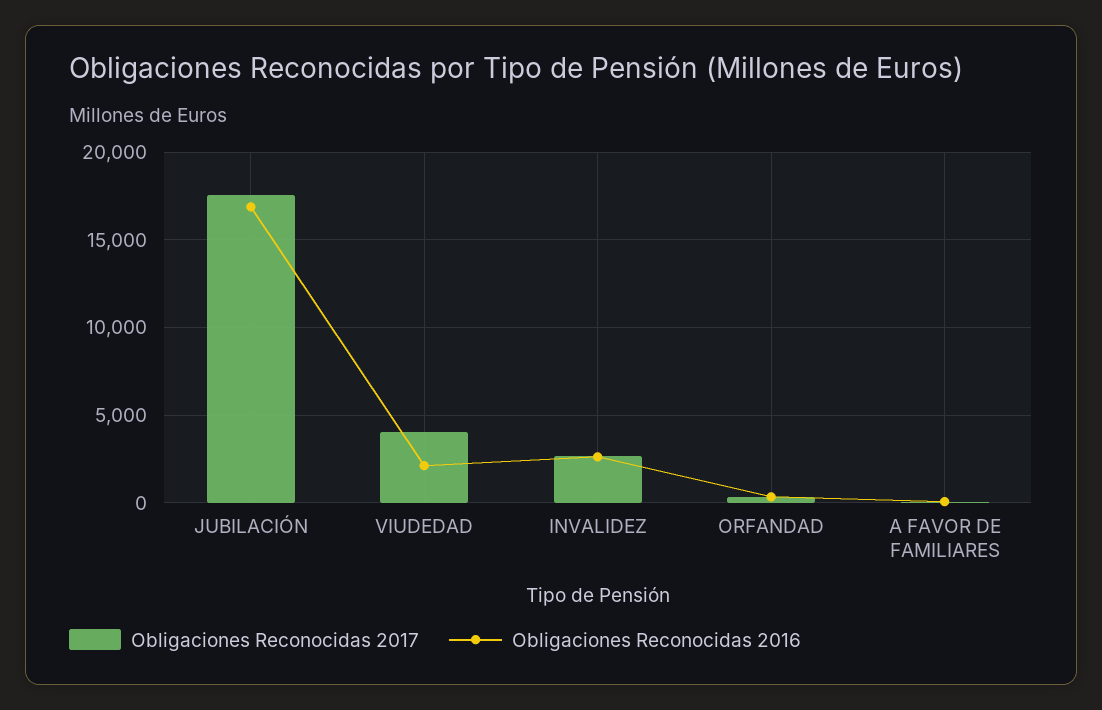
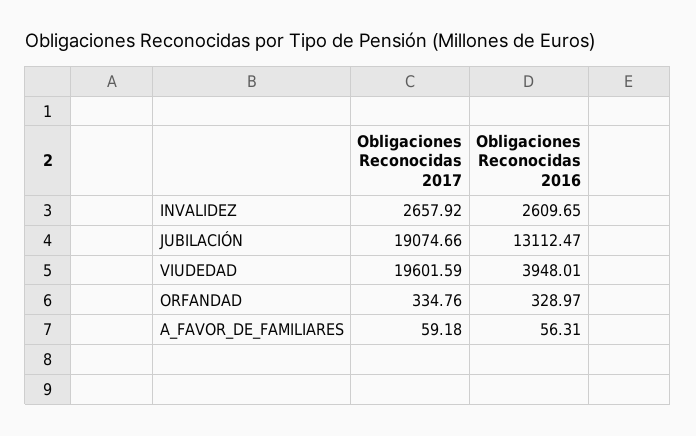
  {
    "Obligaciones Reconocidas 2017": {
-     "JUBILACIÓN": 17500,
+     "JUBILACIÓN": 19074.66,
-     "VIUDEDAD": 4000,
+     "VIUDEDAD": 19601.59,
      "INVALIDEZ": 2657.92,
      "ORFANDAD": 334.76,
      "A FAVOR DE FAMILIARES": 59.18
    },
    "Obligaciones Reconocidas 2016": {
-     "JUBILACIÓN": 17000,
+     "JUBILACIÓN": 13112.47,
-     "VIUDEDAD": 2000,
+     "VIUDEDAD": 3948.01,
      "INVALIDEZ": 2609.65,
      "ORFANDAD": 328.97,
      "A FAVOR DE FAMILIARES": 56.31
    }
  }

